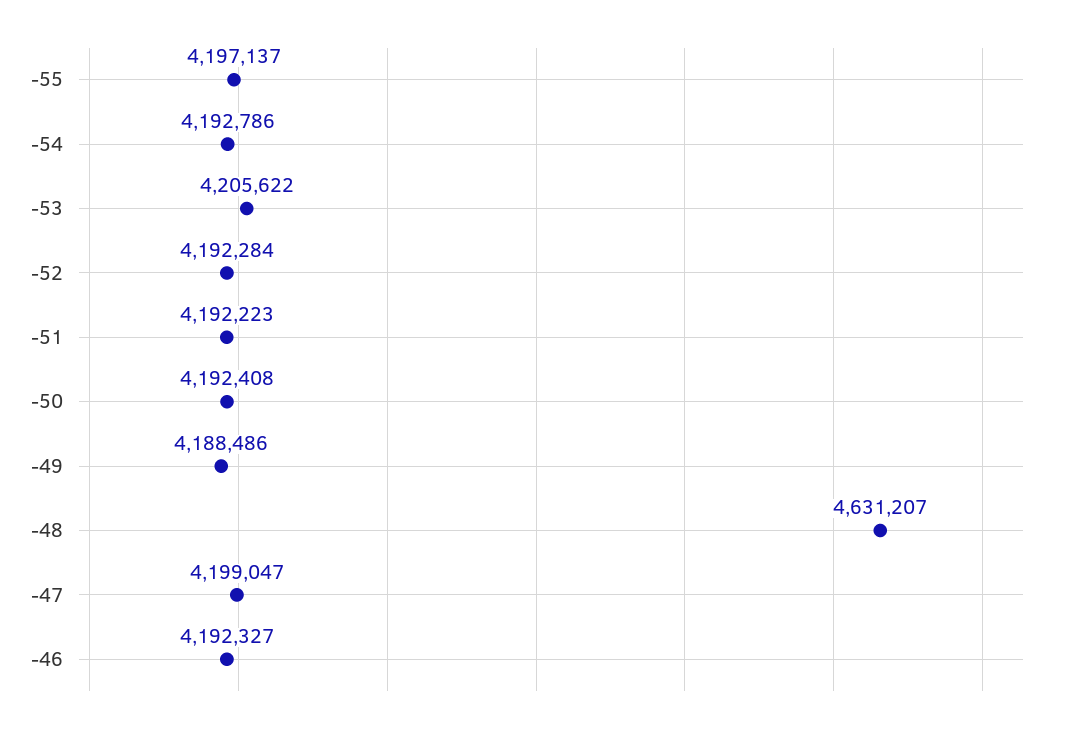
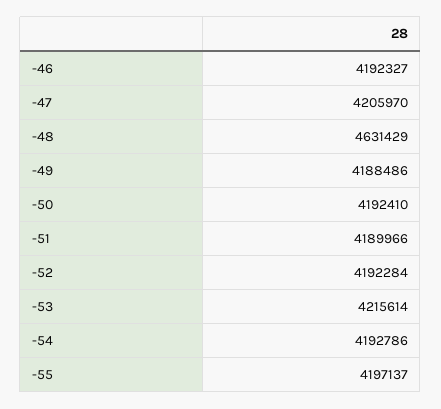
  {
    "-55": 4197137,
    "-54": 4192786,
-   "-53": 4205622,
+   "-53": 4215614,
    "-52": 4192284,
-   "-51": 4192223,
+   "-51": 4189966,
-   "-50": 4192408,
+   "-50": 4192410,
    "-49": 4188486,
-   "-48": 4631207,
+   "-48": 4631429,
-   "-47": 4199047,
+   "-47": 4205970,
    "-46": 4192327
  }

